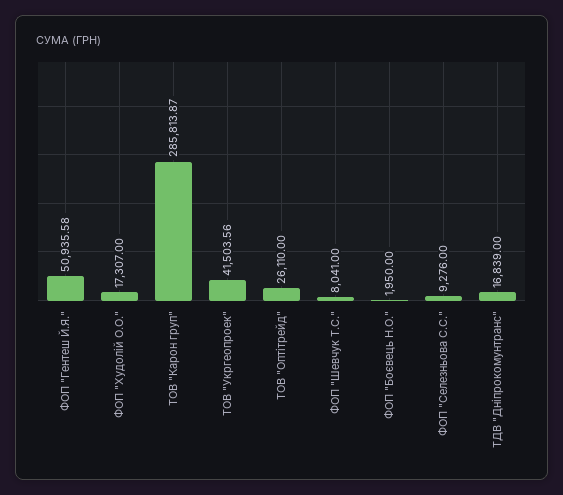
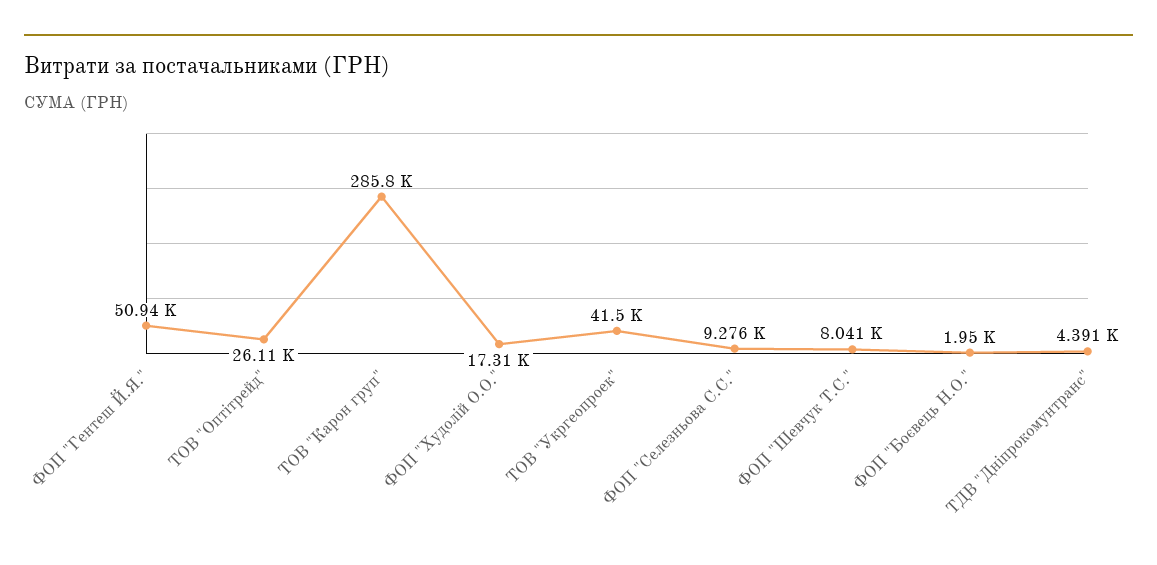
  {
    "ФОП \"Гентеш Й.Я.\"": 50935.58,
    "ФОП \"Худолій О.О.\"": 17307,
    "ТОВ \"Карон груп\"": 285813.87,
    "ТОВ \"Укргеопроек\"": 41503.56,
    "ТОВ \"Оптітрейд\"": 26110,
    "ФОП \"Шевчук Т.С.\"": 8041,
    "ФОП \"Боєвець Н.О.\"": 1950,
    "ФОП \"Селезньова С.С.\"": 9276,
-   "ТДВ \"Дніпрокомунтранс\"": 16839
+   "ТДВ \"Дніпрокомунтранс\"": 4391
  }

